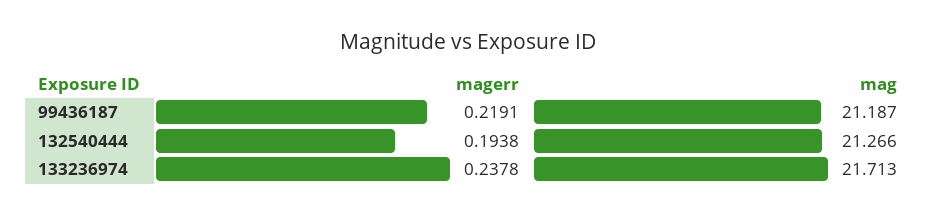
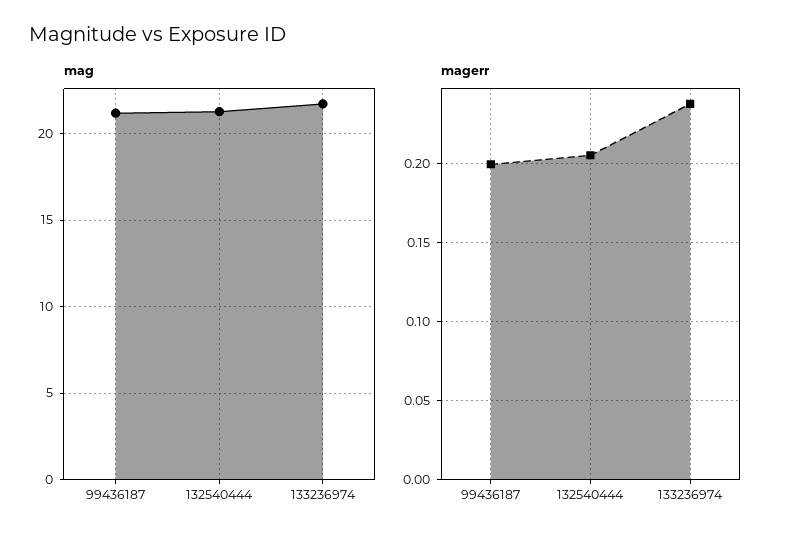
  {
    "magerr": {
-     "99436187": 0.2191,
+     "99436187": 0.2,
-     "132540444": 0.1938,
+     "132540444": 0.205,
      "133236974": 0.2378
    },
    "mag": {
      "99436187": 21.187,
      "132540444": 21.266,
      "133236974": 21.713
    }
  }

